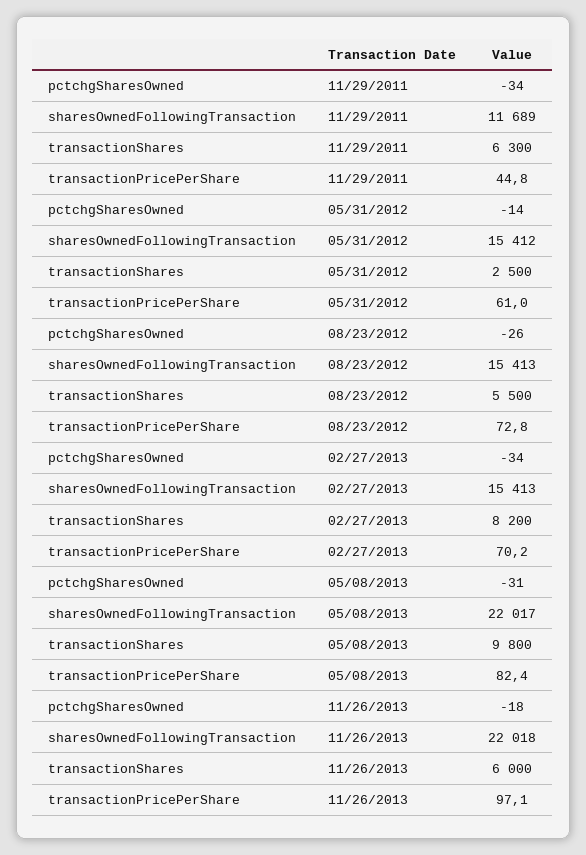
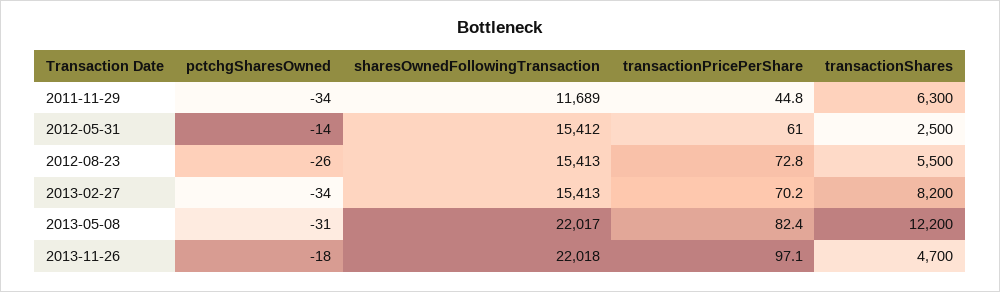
  {
    "pctchgSharesOwned": {
      "11/29/2011": -34,
      "05/31/2012": -14,
      "08/23/2012": -26,
      "02/27/2013": -34,
      "05/08/2013": -31,
      "11/26/2013": -18
    },
    "sharesOwnedFollowingTransaction": {
      "11/29/2011": 11689,
      "05/31/2012": 15412,
      "08/23/2012": 15413,
      "02/27/2013": 15413,
      "05/08/2013": 22017,
      "11/26/2013": 22018
    },
    "transactionShares": {
      "11/29/2011": 6300,
      "05/31/2012": 2500,
      "08/23/2012": 5500,
      "02/27/2013": 8200,
-     "05/08/2013": 9800,
+     "05/08/2013": 12200,
-     "11/26/2013": 6000
+     "11/26/2013": 4700
    },
    "transactionPricePerShare": {
      "11/29/2011": 44.8,
      "05/31/2012": 61,
      "08/23/2012": 72.8,
      "02/27/2013": 70.2,
      "05/08/2013": 82.4,
      "11/26/2013": 97.1
    }
  }

